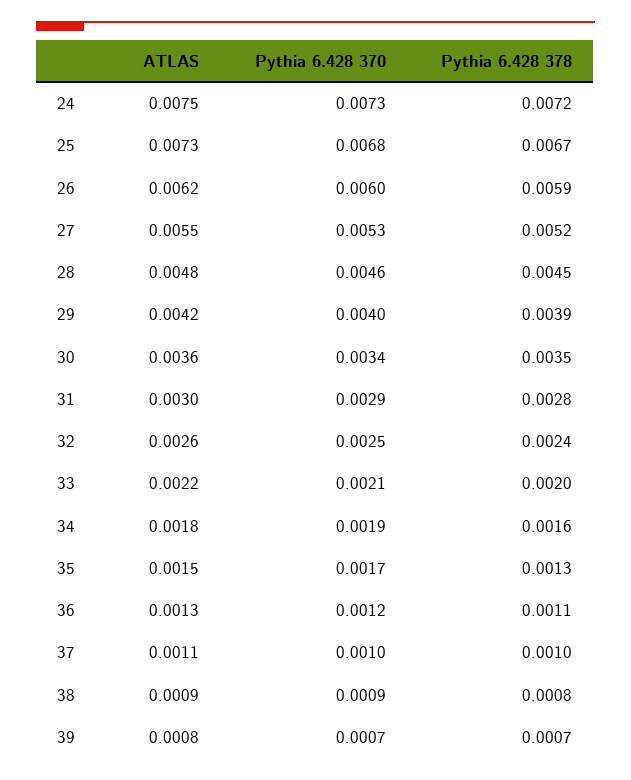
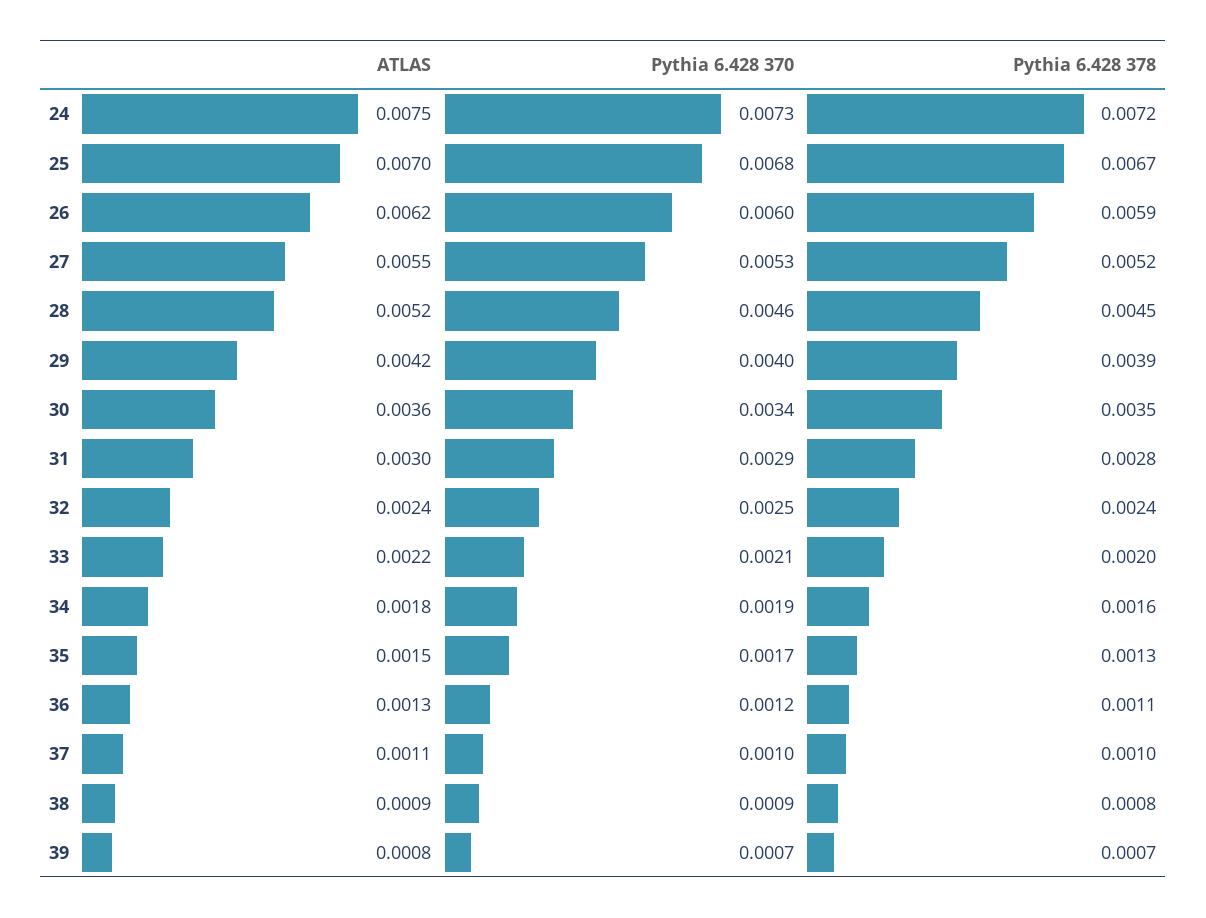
  {
    "ATLAS": {
      "24": 0.0075,
-     "25": 0.0073,
+     "25": 0.007,
      "26": 0.0062,
      "27": 0.0055,
-     "28": 0.0048,
+     "28": 0.0052,
      "29": 0.0042,
      "30": 0.0036,
      "31": 0.003,
-     "32": 0.0026,
+     "32": 0.0024,
      "33": 0.0022,
      "34": 0.0018,
      "35": 0.0015,
      "36": 0.0013,
      "37": 0.0011,
      "38": 0.0009,
      "39": 0.0008
    },
    "Pythia 6.428 370": {
      "24": 0.0073,
      "25": 0.0068,
      "26": 0.006,
      "27": 0.0053,
      "28": 0.0046,
      "29": 0.004,
      "30": 0.0034,
      "31": 0.0029,
      "32": 0.0025,
      "33": 0.0021,
      "34": 0.0019,
      "35": 0.0017,
      "36": 0.0012,
      "37": 0.001,
      "38": 0.0009,
      "39": 0.0007
    },
    "Pythia 6.428 378": {
      "24": 0.0072,
      "25": 0.0067,
      "26": 0.0059,
      "27": 0.0052,
      "28": 0.0045,
      "29": 0.0039,
      "30": 0.0035,
      "31": 0.0028,
      "32": 0.0024,
      "33": 0.002,
      "34": 0.0016,
      "35": 0.0013,
      "36": 0.0011,
      "37": 0.001,
      "38": 0.0008,
      "39": 0.0007
    }
  }

